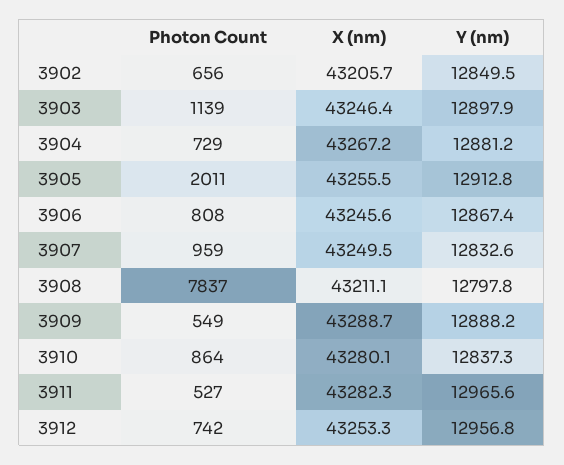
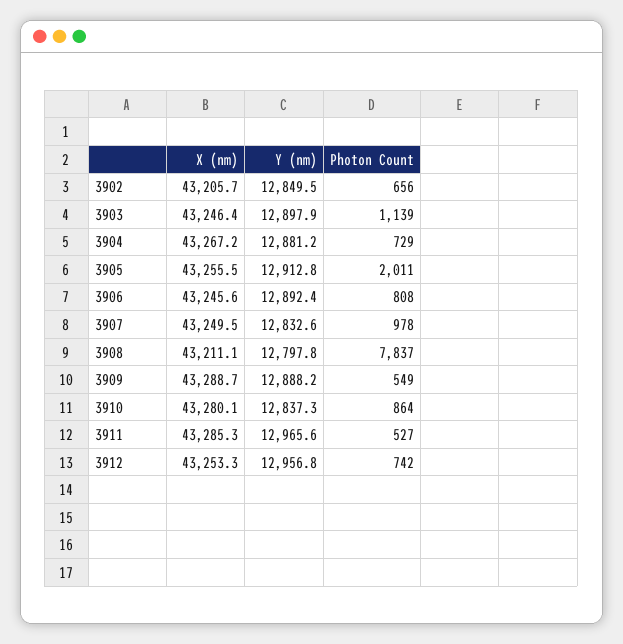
  {
    "Photon Count": {
      "3902": 656,
      "3903": 1139,
      "3904": 729,
      "3905": 2011,
      "3906": 808,
-     "3907": 959,
+     "3907": 978,
      "3908": 7837,
      "3909": 549,
      "3910": 864,
      "3911": 527,
      "3912": 742
    },
    "X (nm)": {
      "3902": 43205.7,
      "3903": 43246.4,
      "3904": 43267.2,
      "3905": 43255.5,
      "3906": 43245.6,
      "3907": 43249.5,
      "3908": 43211.1,
      "3909": 43288.7,
      "3910": 43280.1,
-     "3911": 43282.3,
+     "3911": 43285.3,
      "3912": 43253.3
    },
    "Y (nm)": {
      "3902": 12849.5,
      "3903": 12897.9,
      "3904": 12881.2,
      "3905": 12912.8,
-     "3906": 12867.4,
+     "3906": 12892.4,
      "3907": 12832.6,
      "3908": 12797.8,
      "3909": 12888.2,
      "3910": 12837.3,
      "3911": 12965.6,
      "3912": 12956.8
    }
  }

